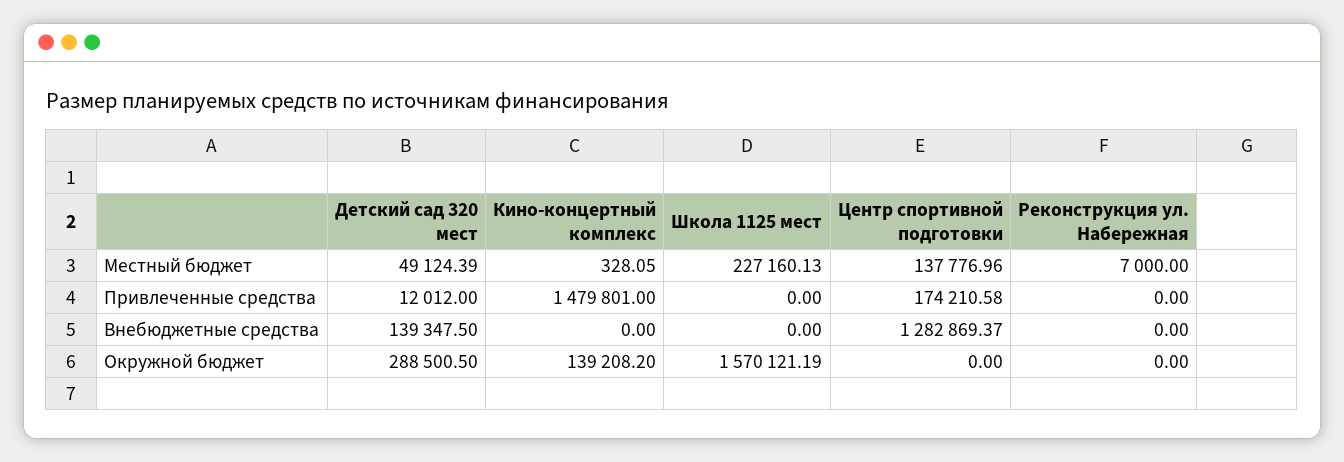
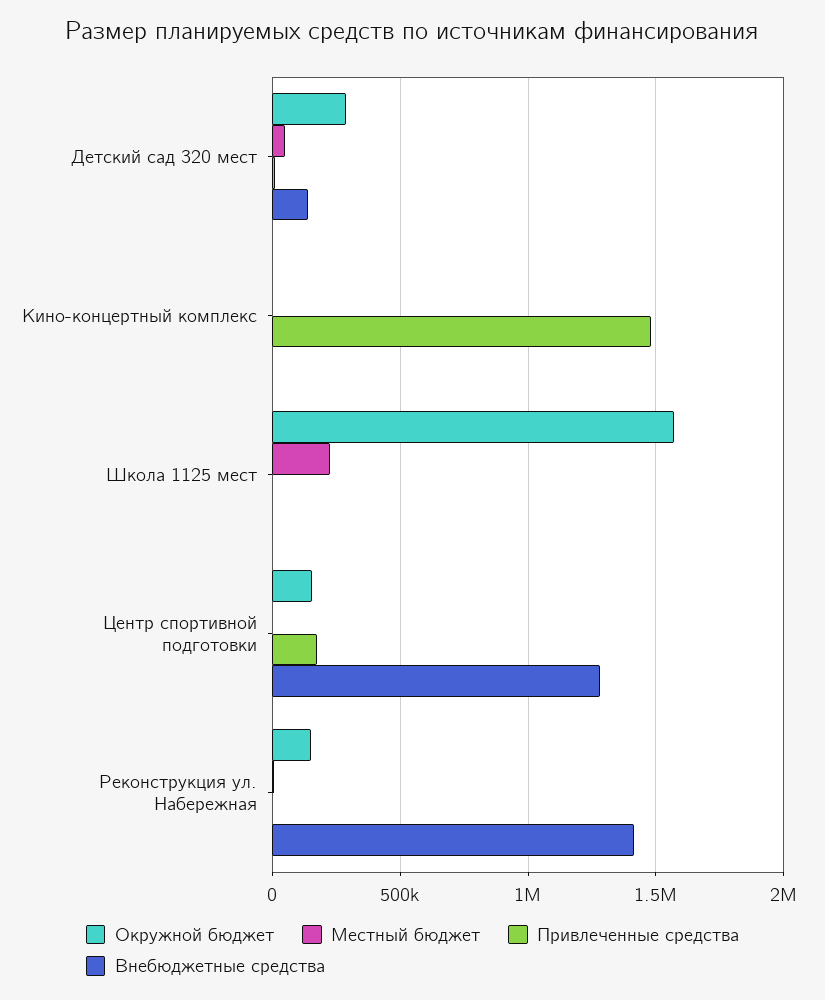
  {
    "Местный бюджет": {
      "Детский сад 320 мест": 49124.39,
      "Кино-концертный комплекс": 328.05,
      "Школа 1125 мест": 227160.13,
-     "Центр спортивной подготовки": 137776.96,
+     "Центр спортивной подготовки": 0,
      "Реконструкция ул. Набережная": 7000
    },
    "Привлеченные средства": {
      "Детский сад 320 мест": 12012,
      "Кино-концертный комплекс": 1479801,
      "Школа 1125 мест": 0,
      "Центр спортивной подготовки": 174210.58,
      "Реконструкция ул. Набережная": 0
    },
    "Внебюджетные средства": {
      "Детский сад 320 мест": 139347.5,
      "Кино-концертный комплекс": 0,
      "Школа 1125 мест": 0,
      "Центр спортивной подготовки": 1282869.37,
-     "Реконструкция ул. Набережная": 0
+     "Реконструкция ул. Набережная": 1400000
    },
    "Окружной бюджет": {
      "Детский сад 320 мест": 288500.5,
-     "Кино-концертный комплекс": 139208.2,
+     "Кино-концертный комплекс": 0,
      "Школа 1125 мест": 1570121.19,
-     "Центр спортивной подготовки": 0,
+     "Центр спортивной подготовки": 150000,
-     "Реконструкция ул. Набережная": 0
+     "Реконструкция ул. Набережная": 150000
    }
  }

